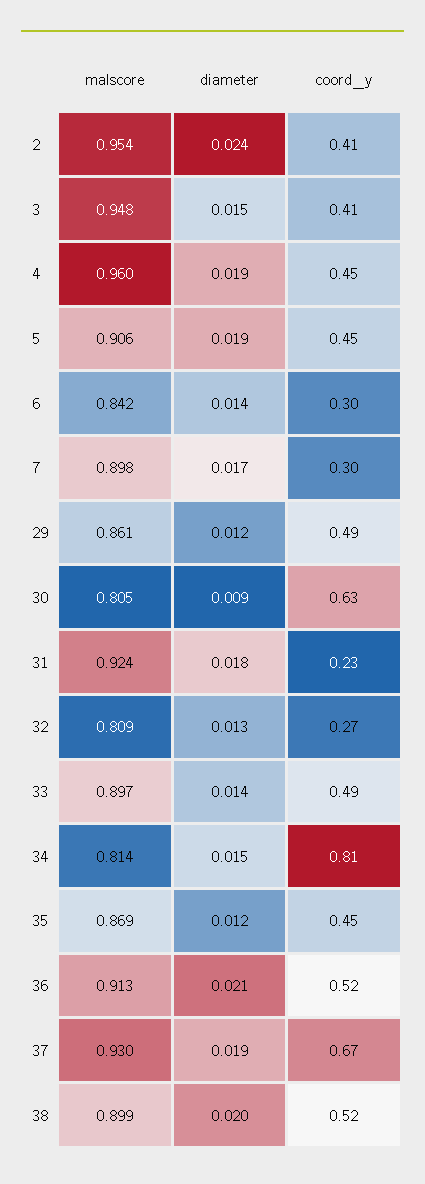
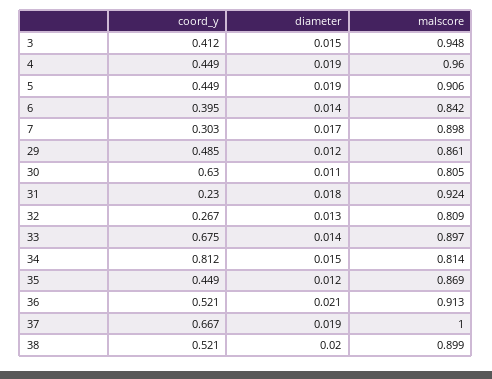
  {
    "malscore": {
-     "2": 0.954,
      "3": 0.948,
      "4": 0.96,
      "5": 0.906,
      "6": 0.842,
      "7": 0.898,
      "29": 0.861,
      "30": 0.805,
      "31": 0.924,
      "32": 0.809,
      "33": 0.897,
      "34": 0.814,
      "35": 0.869,
      "36": 0.913,
-     "37": 0.93,
+     "37": 1,
      "38": 0.899
    },
    "diameter": {
-     "2": 0.024,
      "3": 0.015,
      "4": 0.019,
      "5": 0.019,
      "6": 0.014,
      "7": 0.017,
      "29": 0.012,
-     "30": 0.009,
+     "30": 0.011,
      "31": 0.018,
      "32": 0.013,
      "33": 0.014,
      "34": 0.015,
      "35": 0.012,
      "36": 0.021,
      "37": 0.019,
      "38": 0.02
    },
    "coord_y": {
-     "2": 0.41,
      "3": 0.412,
      "4": 0.449,
      "5": 0.449,
-     "6": 0.3,
+     "6": 0.395,
      "7": 0.303,
      "29": 0.485,
      "30": 0.63,
      "31": 0.23,
      "32": 0.267,
-     "33": 0.49,
+     "33": 0.675,
      "34": 0.812,
      "35": 0.449,
      "36": 0.521,
      "37": 0.667,
      "38": 0.521
    }
  }

